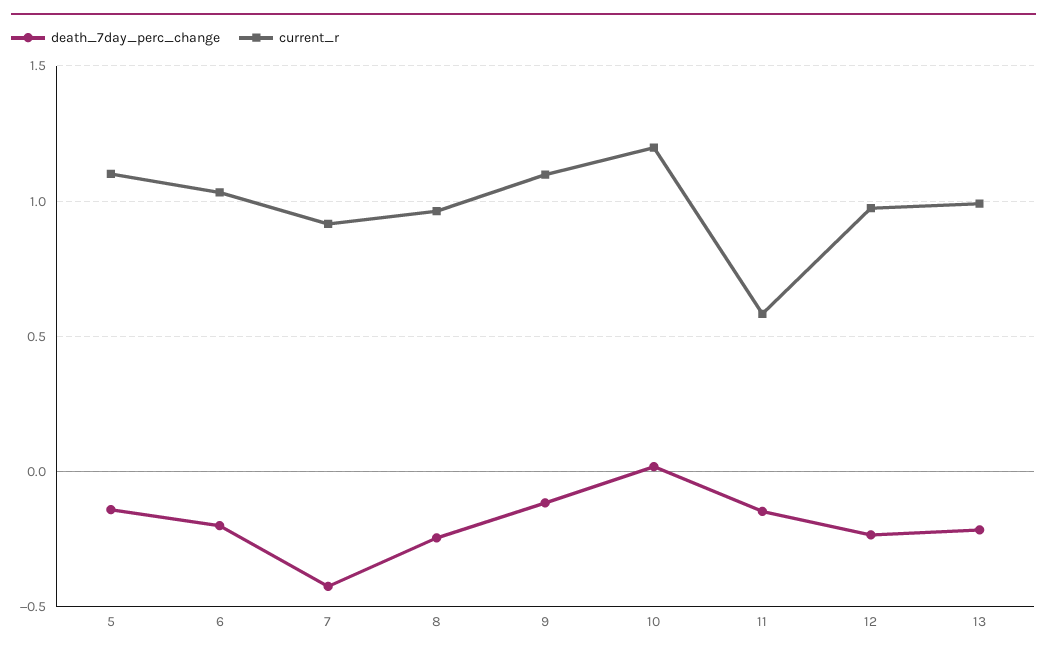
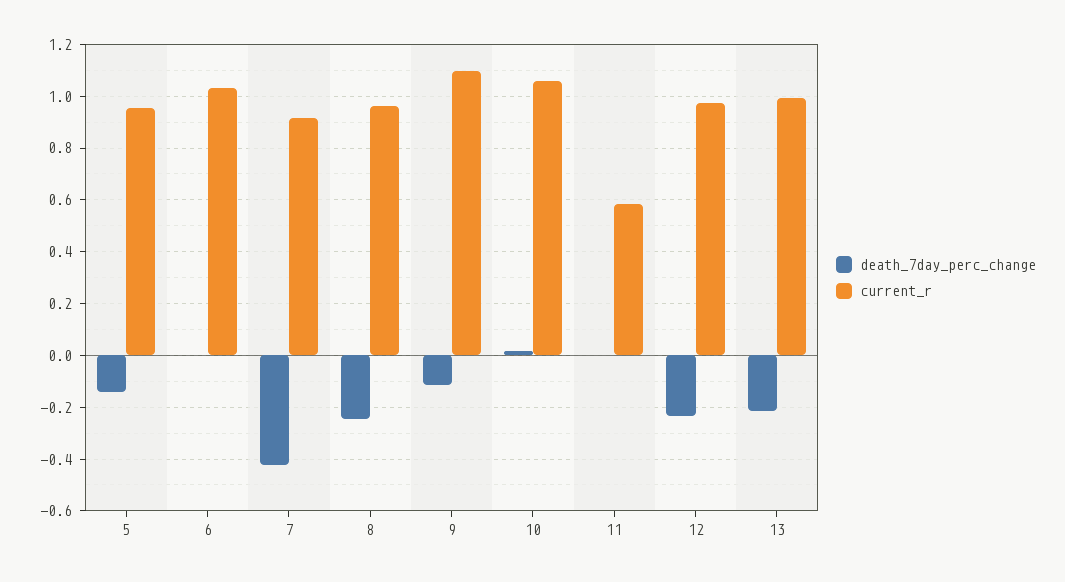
  {
    "death_7day_perc_change": {
      "5": -0.15,
-     "6": -0.2,
+     "6": 0,
      "7": -0.425,
      "8": -0.25,
      "9": -0.125,
      "10": 0.025,
-     "11": -0.15,
+     "11": 0,
      "12": -0.225,
      "13": -0.225
    },
    "current_r": {
-     "5": 1.1,
+     "5": 0.95,
      "6": 1.025,
      "7": 0.925,
      "8": 0.975,
      "9": 1.1,
-     "10": 1.2,
+     "10": 1.05,
      "11": 0.575,
      "12": 0.975,
      "13": 1
    }
  }

